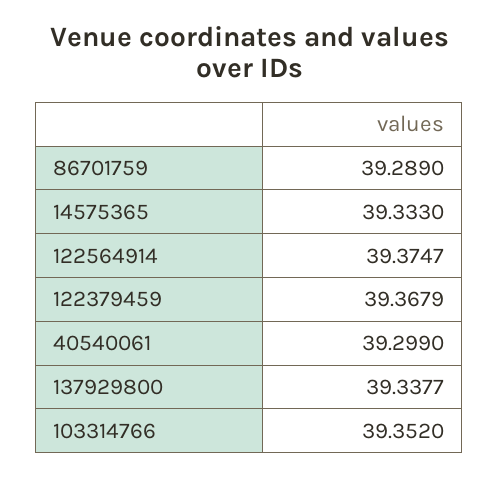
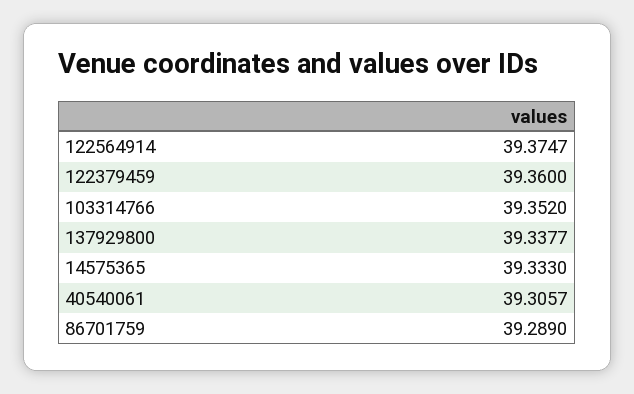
  {
    "86701759": 39.289,
    "14575365": 39.333,
    "122564914": 39.3747,
-   "122379459": 39.3679,
+   "122379459": 39.36,
-   "40540061": 39.299,
+   "40540061": 39.3057,
    "137929800": 39.3377,
    "103314766": 39.352
  }

